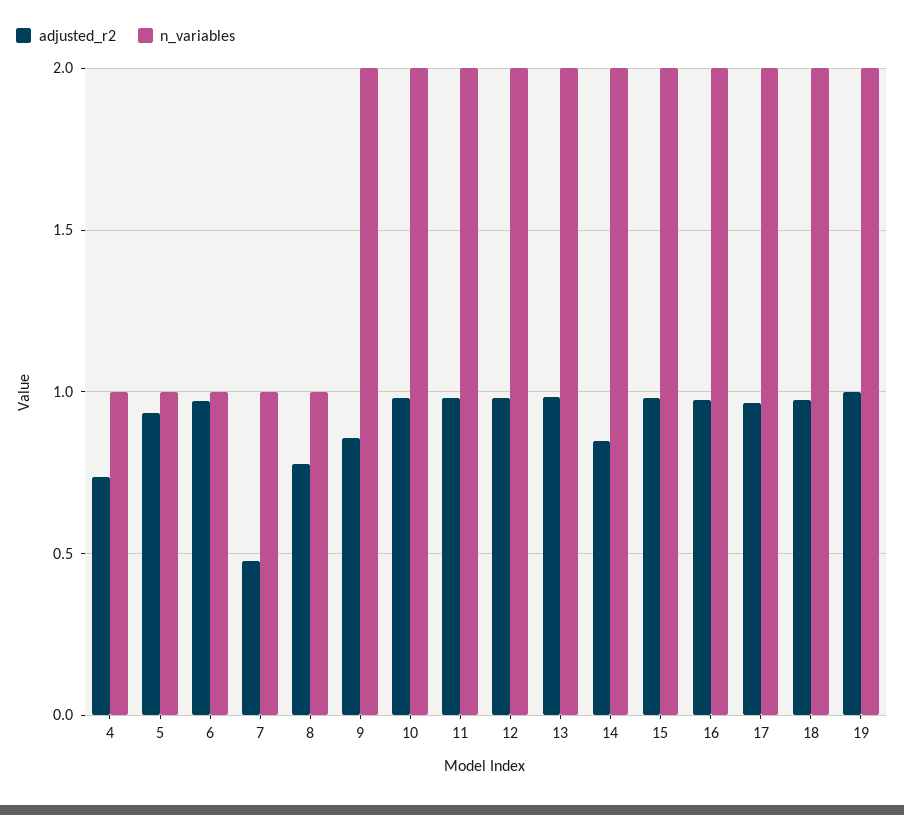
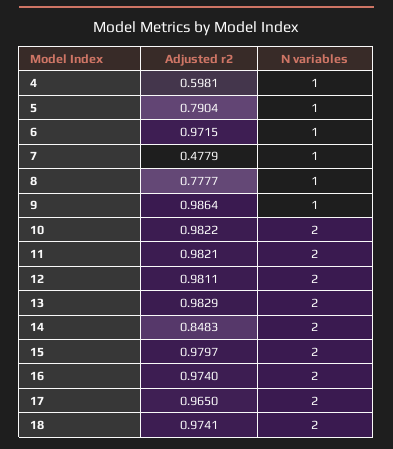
  {
    "adjusted_r2": {
-     "4": 0.75,
+     "4": 0.5981,
-     "5": 0.95,
+     "5": 0.7904,
      "6": 0.9715,
      "7": 0.4779,
      "8": 0.7777,
-     "9": 0.85,
+     "9": 0.9864,
      "10": 0.9822,
      "11": 0.9821,
      "12": 0.9811,
      "13": 0.9829,
      "14": 0.8483,
      "15": 0.9797,
      "16": 0.974,
      "17": 0.965,
-     "18": 0.9741,
+     "18": 0.9741
-     "19": 1
    },
    "n_variables": {
      "4": 1,
      "5": 1,
      "6": 1,
      "7": 1,
      "8": 1,
-     "9": 2,
+     "9": 1,
      "10": 2,
      "11": 2,
      "12": 2,
      "13": 2,
      "14": 2,
      "15": 2,
      "16": 2,
      "17": 2,
-     "18": 2,
+     "18": 2
-     "19": 2
    }
  }

